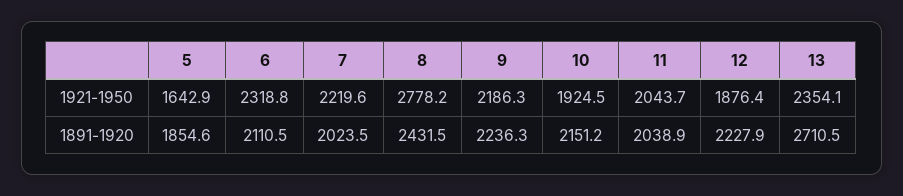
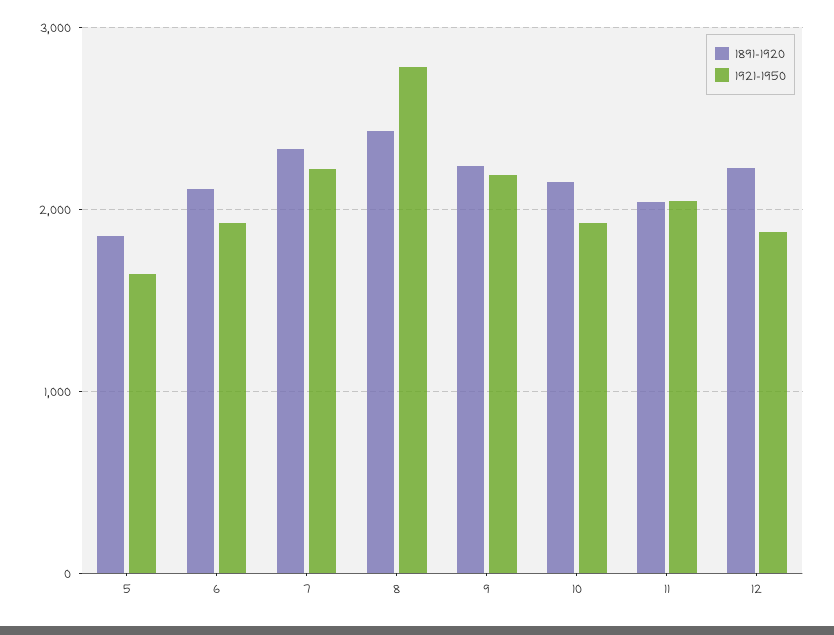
  {
    "1921-1950": {
      "5": 1642.9,
-     "6": 2318.8,
+     "6": 1900,
      "7": 2219.6,
      "8": 2778.2,
      "9": 2186.3,
      "10": 1924.5,
      "11": 2043.7,
-     "12": 1876.4,
+     "12": 1876.4
-     "13": 2354.1
    },
    "1891-1920": {
      "5": 1854.6,
      "6": 2110.5,
-     "7": 2023.5,
+     "7": 2300,
      "8": 2431.5,
      "9": 2236.3,
      "10": 2151.2,
      "11": 2038.9,
-     "12": 2227.9,
+     "12": 2227.9
-     "13": 2710.5
    }
  }

